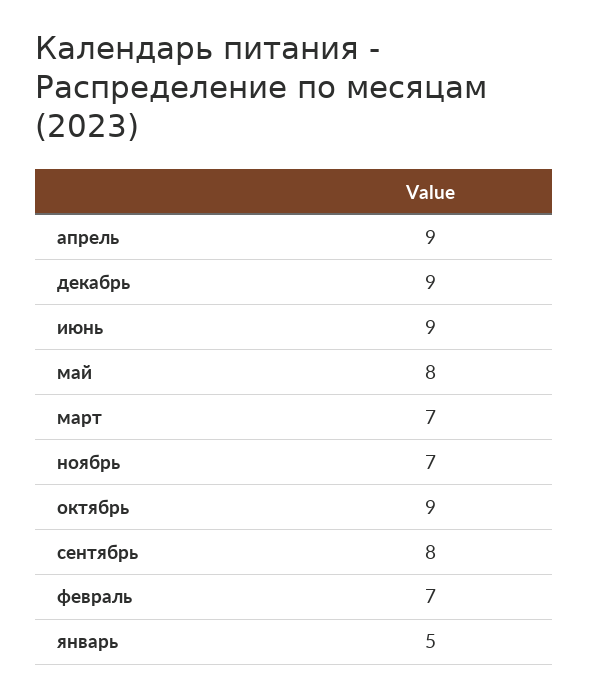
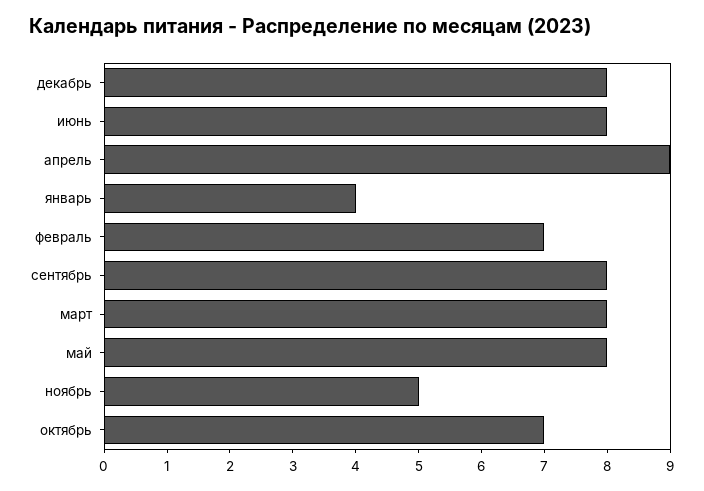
  {
    "апрель": 9,
-   "декабрь": 9,
+   "декабрь": 8,
-   "июнь": 9,
+   "июнь": 8,
    "май": 8,
-   "март": 7,
+   "март": 8,
-   "ноябрь": 7,
+   "ноябрь": 5,
-   "октябрь": 9,
+   "октябрь": 7,
    "сентябрь": 8,
    "февраль": 7,
-   "январь": 5
+   "январь": 4
  }

